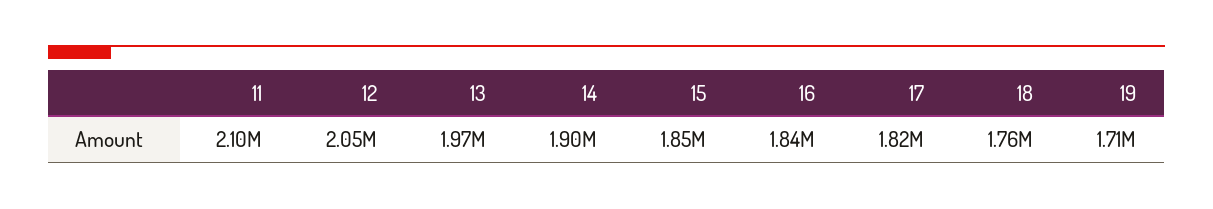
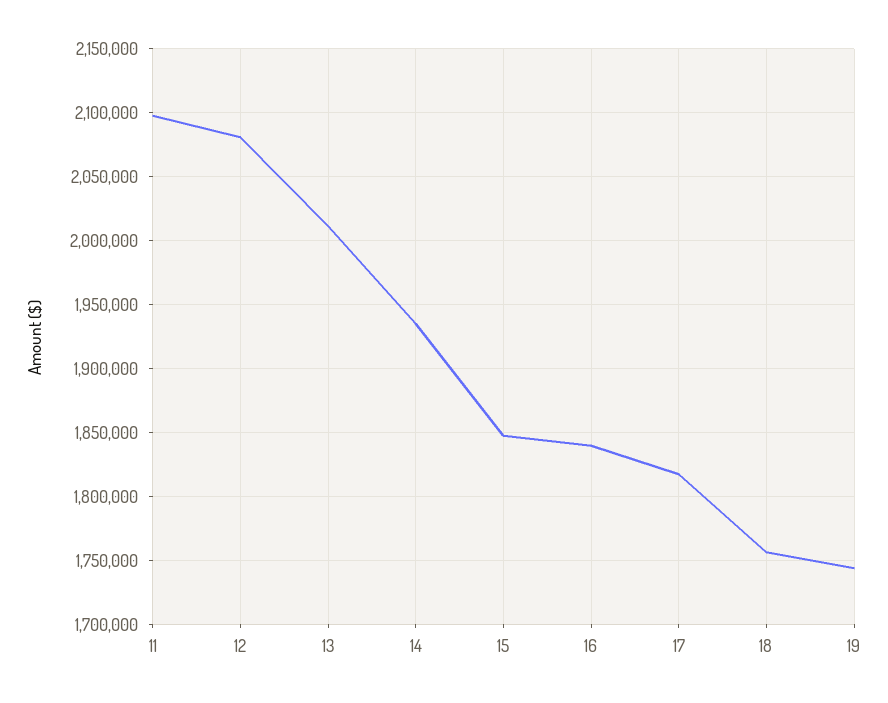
  {
    "11": 2100000,
-   "12": 2050000,
+   "12": 2080000,
-   "13": 1970000,
+   "13": 2010000,
-   "14": 1900000,
+   "14": 1935000,
    "15": 1850000,
    "16": 1840000,
    "17": 1820000,
    "18": 1760000,
-   "19": 1710000
+   "19": 1745000
  }

